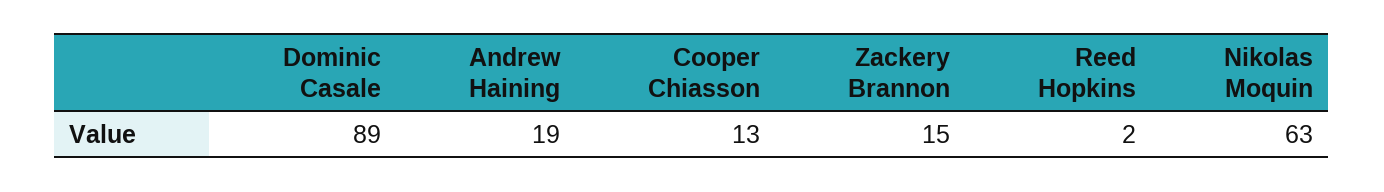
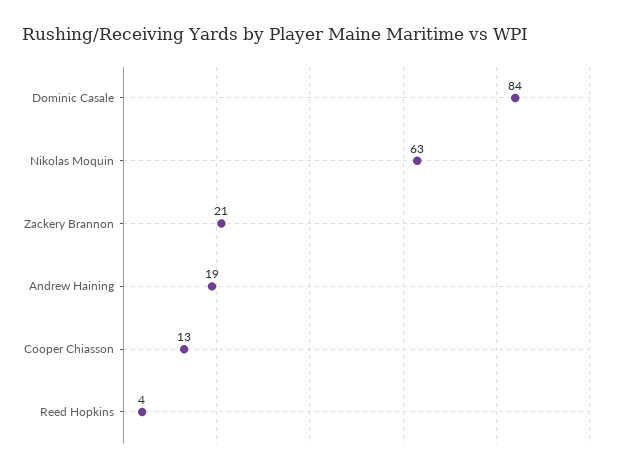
  {
-   "Dominic Casale": 89,
+   "Dominic Casale": 84,
    "Andrew Haining": 19,
    "Cooper Chiasson": 13,
-   "Zackery Brannon": 15,
+   "Zackery Brannon": 21,
-   "Reed Hopkins": 2,
+   "Reed Hopkins": 4,
    "Nikolas Moquin": 63
  }

